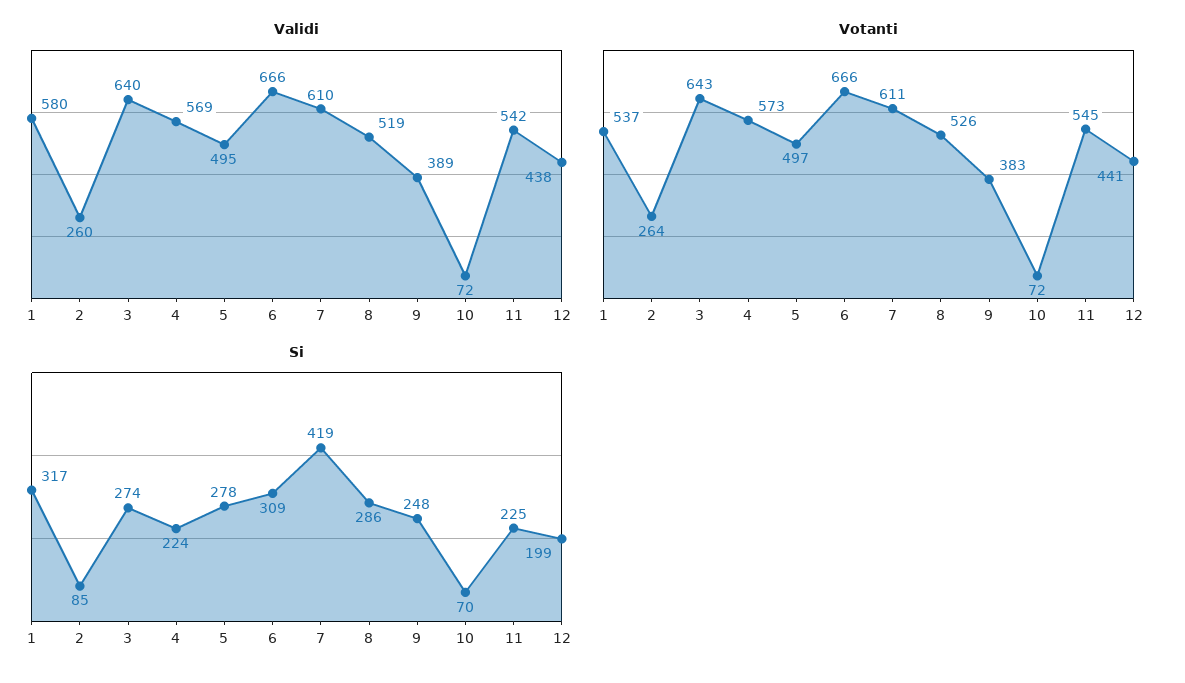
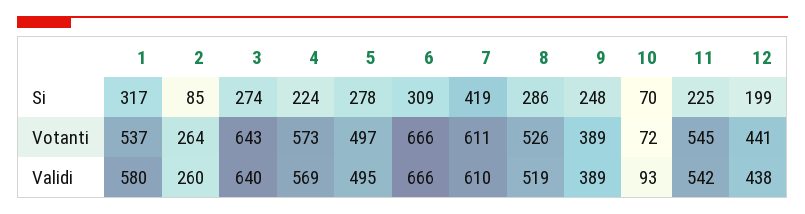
  {
    "Validi": {
      "1": 580,
      "2": 260,
      "3": 640,
      "4": 569,
      "5": 495,
      "6": 666,
      "7": 610,
      "8": 519,
      "9": 389,
-     "10": 72,
+     "10": 93,
      "11": 542,
      "12": 438
    },
    "Votanti": {
      "1": 537,
      "2": 264,
      "3": 643,
      "4": 573,
      "5": 497,
      "6": 666,
      "7": 611,
      "8": 526,
-     "9": 383,
+     "9": 389,
      "10": 72,
      "11": 545,
      "12": 441
    },
    "Si": {
      "1": 317,
      "2": 85,
      "3": 274,
      "4": 224,
      "5": 278,
      "6": 309,
      "7": 419,
      "8": 286,
      "9": 248,
      "10": 70,
      "11": 225,
      "12": 199
    }
  }

